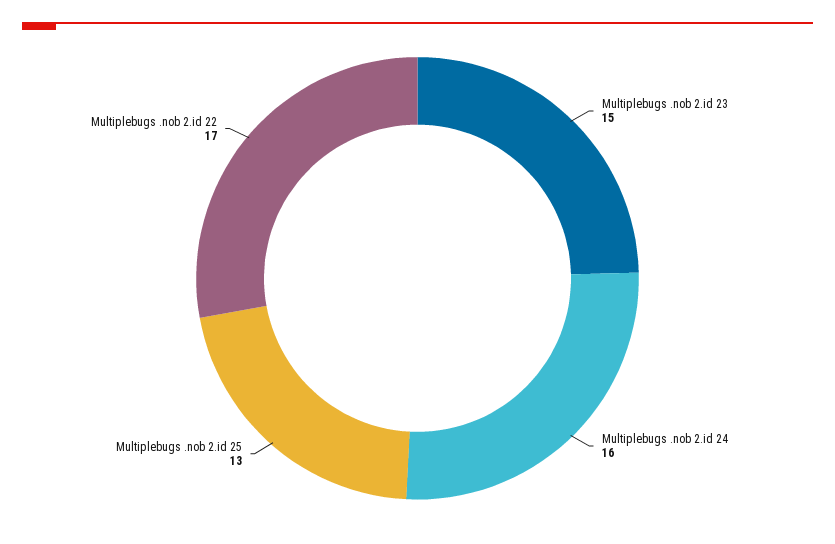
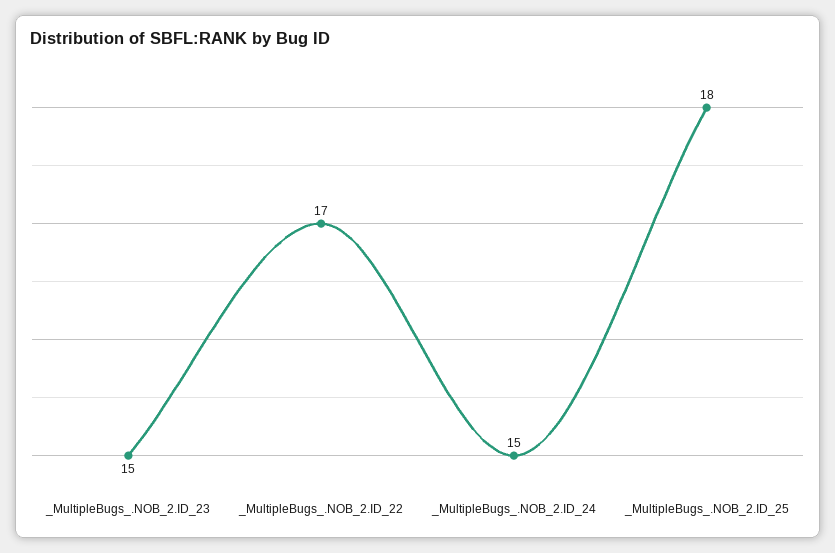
  {
    "Multiplebugs .nob 2.id 23": 15,
-   "Multiplebugs .nob 2.id 24": 16,
+   "Multiplebugs .nob 2.id 24": 15,
-   "Multiplebugs .nob 2.id 25": 13,
+   "Multiplebugs .nob 2.id 25": 18,
    "Multiplebugs .nob 2.id 22": 17
  }

